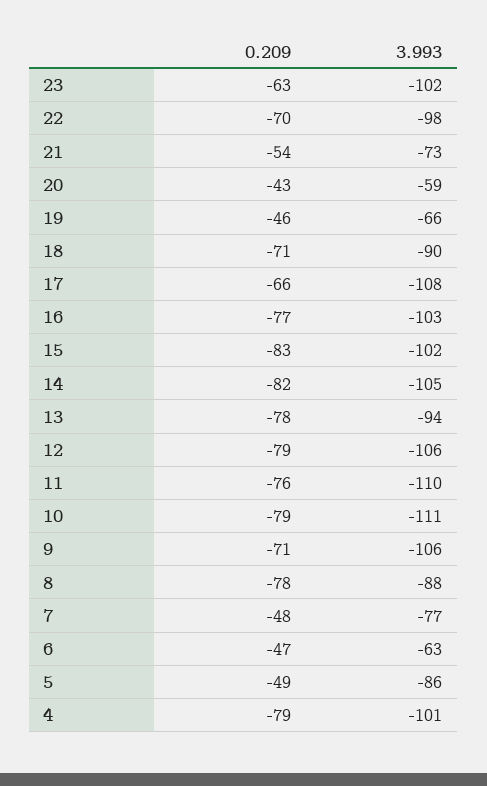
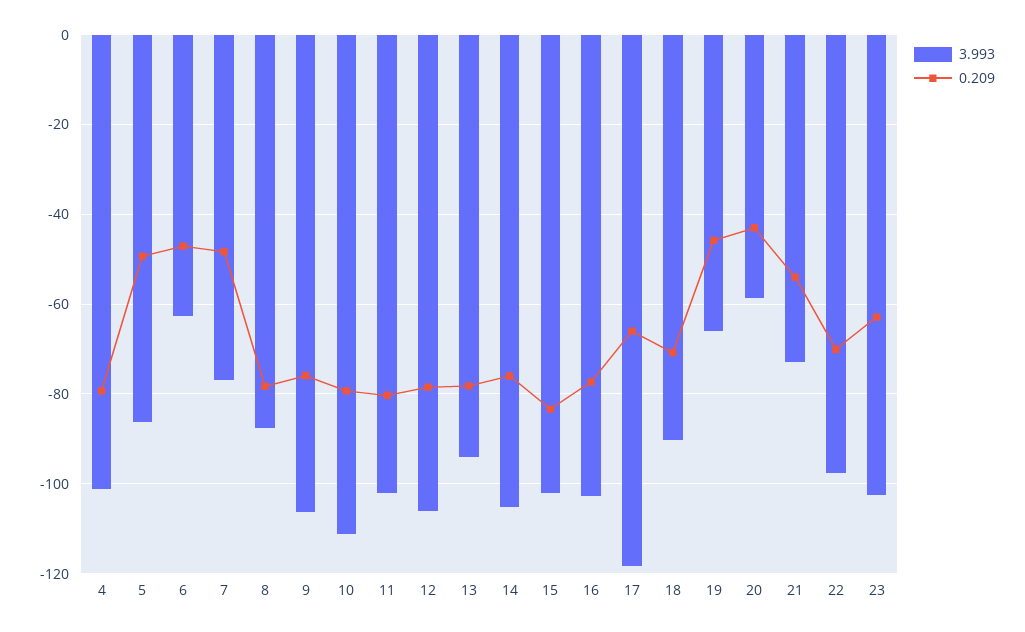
  {
    "0.209": {
      "23": -63,
      "22": -70,
      "21": -54,
      "20": -43,
      "19": -46,
      "18": -71,
      "17": -66,
      "16": -77,
      "15": -83,
-     "14": -82,
+     "14": -76,
      "13": -78,
      "12": -79,
-     "11": -76,
+     "11": -80,
      "10": -79,
-     "9": -71,
+     "9": -76,
      "8": -78,
      "7": -48,
      "6": -47,
      "5": -49,
      "4": -79
    },
    "3.993": {
      "23": -102,
      "22": -98,
      "21": -73,
      "20": -59,
      "19": -66,
      "18": -90,
-     "17": -108,
+     "17": -118,
      "16": -103,
      "15": -102,
      "14": -105,
      "13": -94,
      "12": -106,
-     "11": -110,
+     "11": -102,
      "10": -111,
      "9": -106,
      "8": -88,
      "7": -77,
      "6": -63,
      "5": -86,
      "4": -101
    }
  }

